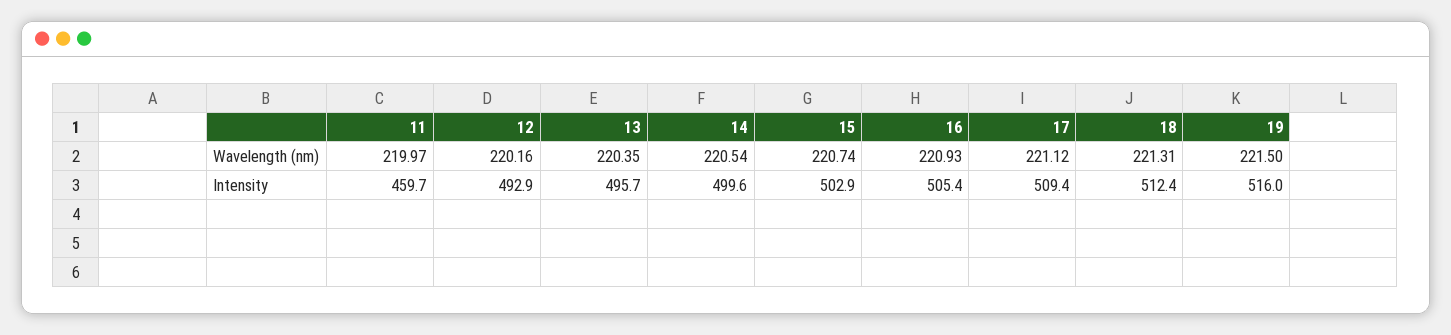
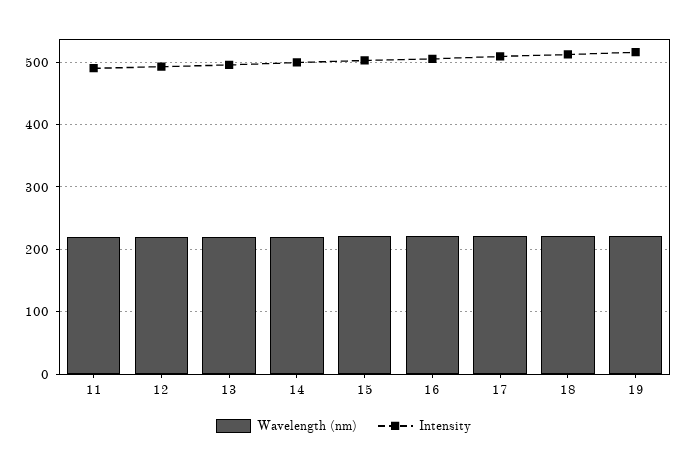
  {
    "Wavelength (nm)": {
      "11": 219.97,
      "12": 220.16,
      "13": 220.35,
      "14": 220.54,
      "15": 220.74,
      "16": 220.93,
      "17": 221.12,
      "18": 221.31,
      "19": 221.5
    },
    "Intensity": {
-     "11": 459.7,
+     "11": 490,
      "12": 492.9,
      "13": 495.7,
      "14": 499.6,
      "15": 502.9,
      "16": 505.4,
      "17": 509.4,
      "18": 512.4,
      "19": 516
    }
  }

